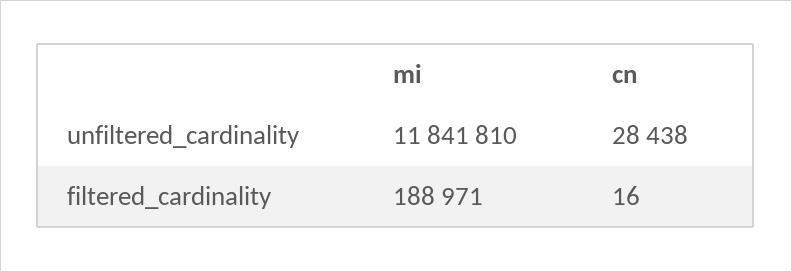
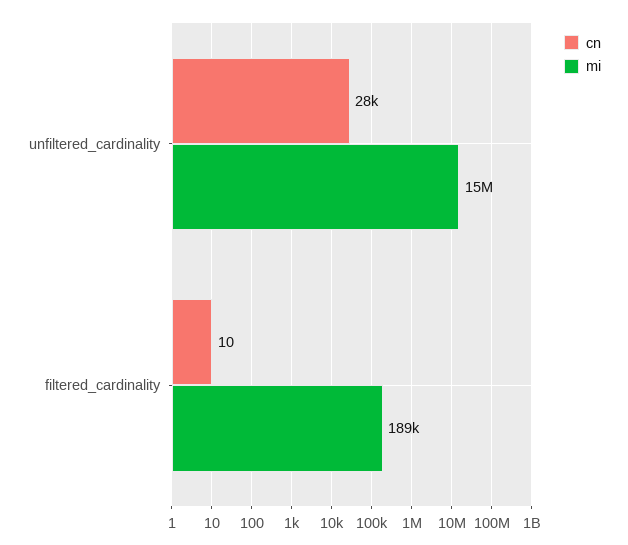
  {
    "mi": {
-     "unfiltered_cardinality": 11841810,
+     "unfiltered_cardinality": 15000000,
      "filtered_cardinality": 188971
    },
    "cn": {
      "unfiltered_cardinality": 28438,
-     "filtered_cardinality": 16
+     "filtered_cardinality": 10
    }
  }

